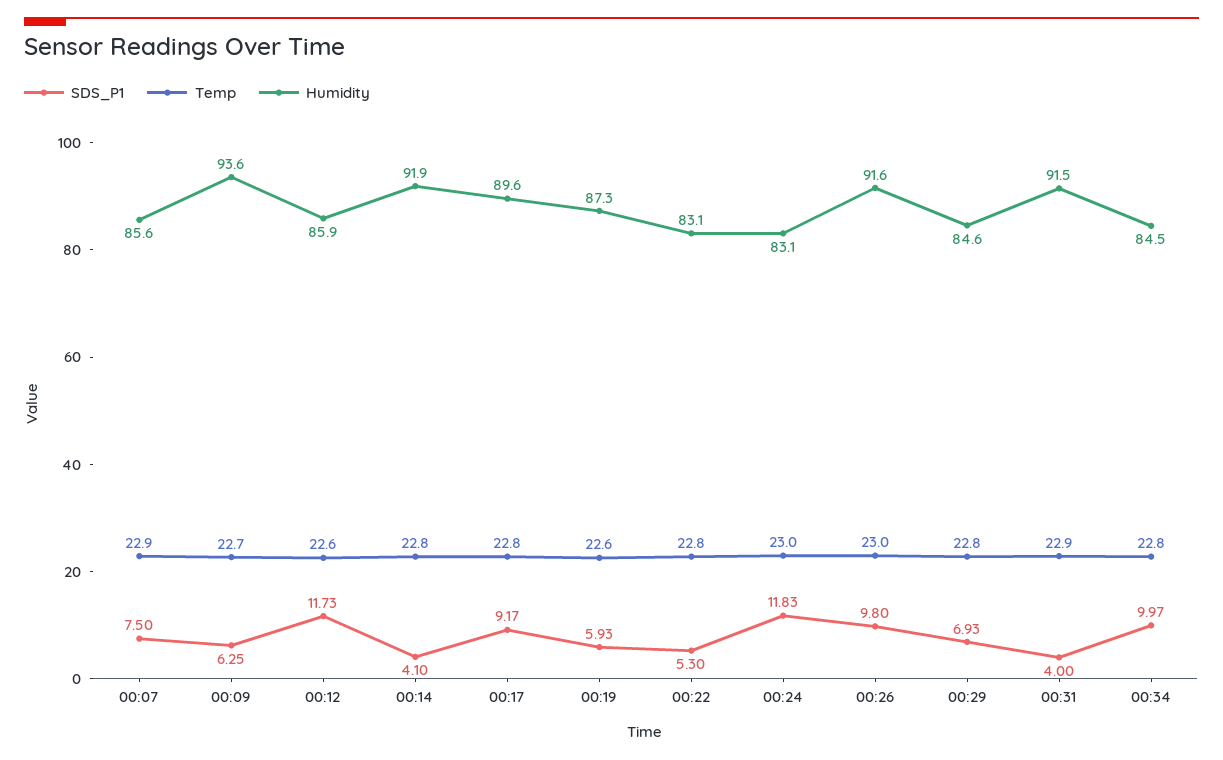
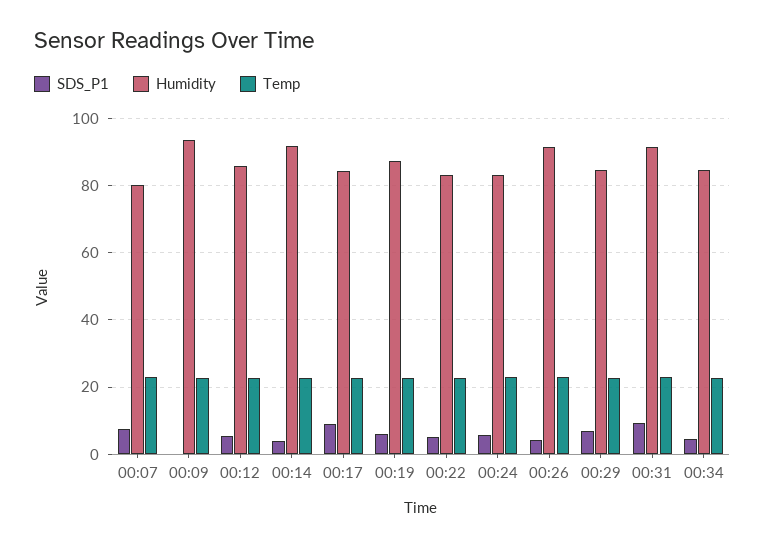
  {
    "SDS_P1": {
      "00:07": 7.5,
-     "00:09": 6.25,
+     "00:09": 0,
-     "00:12": 11.73,
+     "00:12": 6,
      "00:14": 4.1,
      "00:17": 9.17,
      "00:19": 5.93,
      "00:22": 5.3,
-     "00:24": 11.83,
+     "00:24": 6,
-     "00:26": 9.8,
+     "00:26": 4,
      "00:29": 6.93,
-     "00:31": 4,
+     "00:31": 10,
-     "00:34": 9.97
+     "00:34": 4
    },
    "Temp": {
      "00:07": 22.9,
      "00:09": 22.7,
      "00:12": 22.6,
      "00:14": 22.8,
      "00:17": 22.8,
      "00:19": 22.6,
      "00:22": 22.8,
      "00:24": 23,
      "00:26": 23,
      "00:29": 22.8,
      "00:31": 22.9,
      "00:34": 22.8
    },
    "Humidity": {
-     "00:07": 85.6,
+     "00:07": 80,
      "00:09": 93.6,
      "00:12": 85.9,
      "00:14": 91.9,
-     "00:17": 89.6,
+     "00:17": 84,
      "00:19": 87.3,
      "00:22": 83.1,
      "00:24": 83.1,
      "00:26": 91.6,
      "00:29": 84.6,
      "00:31": 91.5,
      "00:34": 84.5
    }
  }

